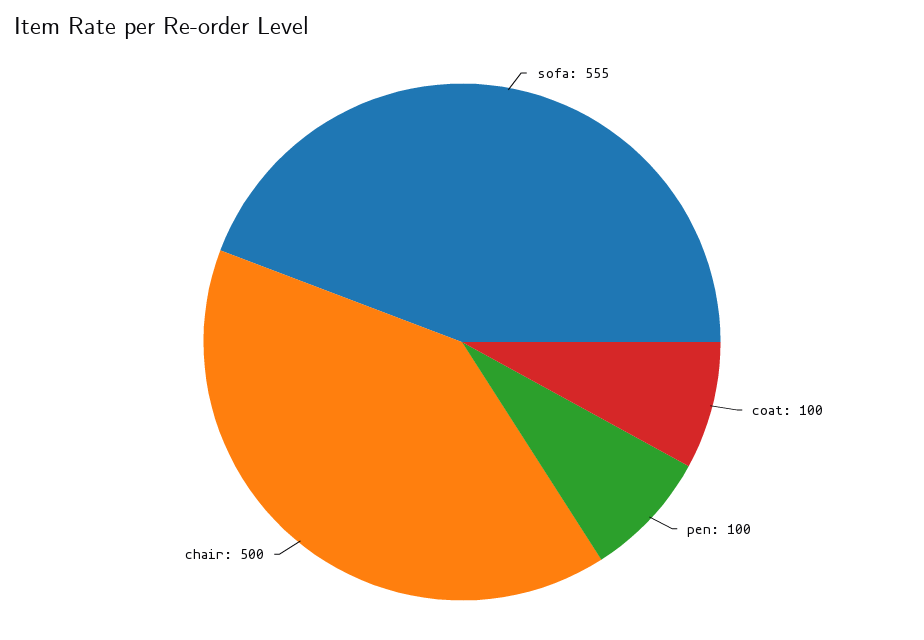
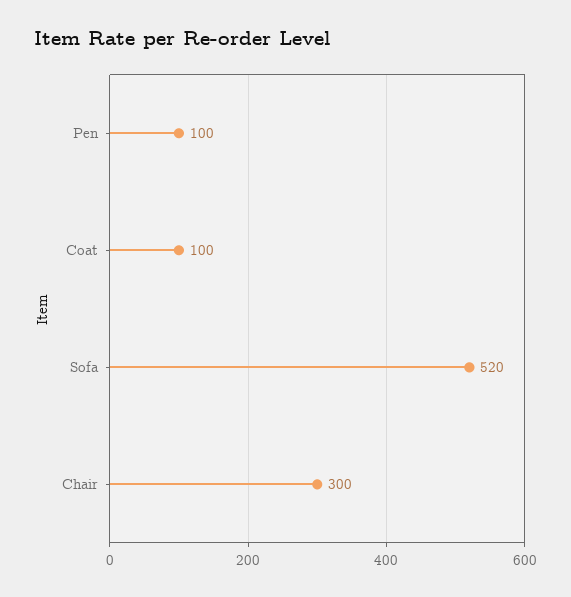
  {
-   "sofa": 555,
+   "sofa": 520,
    "coat": 100,
    "pen": 100,
-   "chair": 500
+   "chair": 300
  }

